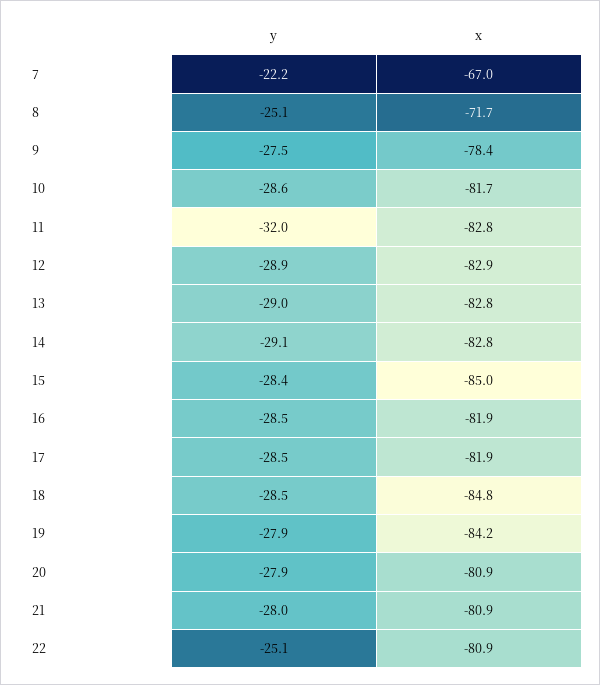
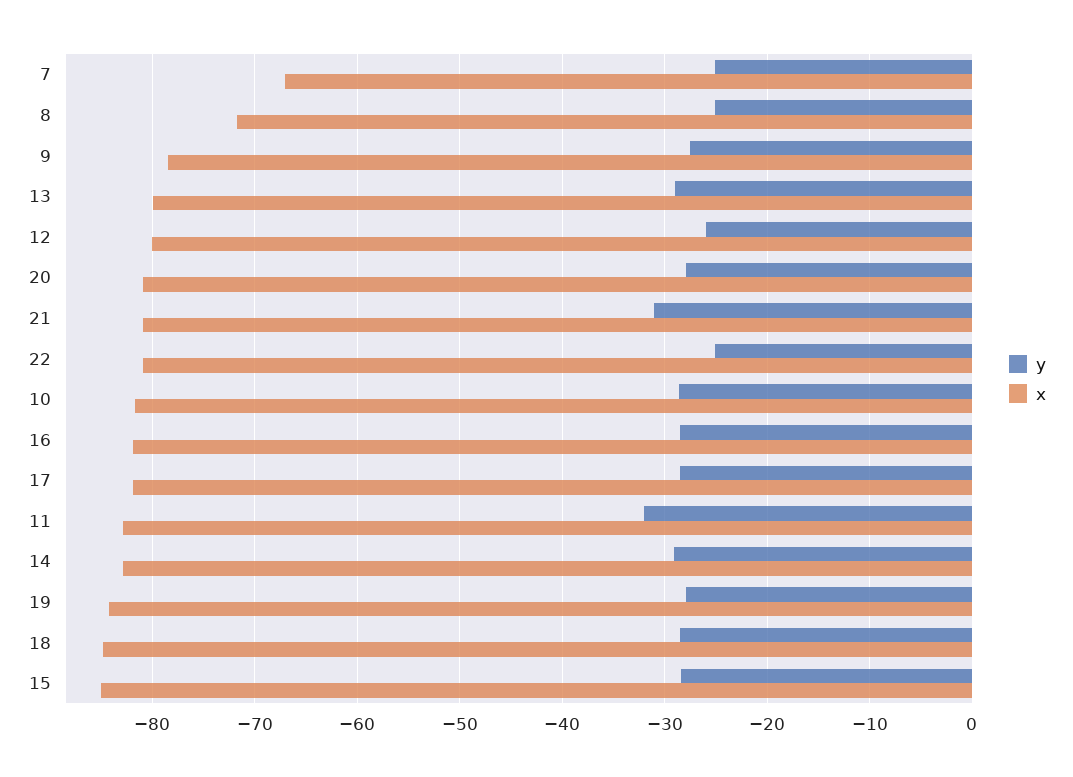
  {
    "y": {
-     "7": -22.2,
+     "7": -25,
      "8": -25.1,
      "9": -27.5,
      "10": -28.6,
      "11": -32,
-     "12": -28.9,
+     "12": -26,
      "13": -29,
      "14": -29.1,
      "15": -28.4,
      "16": -28.5,
      "17": -28.5,
      "18": -28.5,
      "19": -27.9,
      "20": -27.9,
-     "21": -28,
+     "21": -31,
      "22": -25.1
    },
    "x": {
      "7": -67,
      "8": -71.7,
      "9": -78.4,
      "10": -81.7,
      "11": -82.8,
-     "12": -82.9,
+     "12": -80,
-     "13": -82.8,
+     "13": -80,
      "14": -82.8,
      "15": -85,
      "16": -81.9,
      "17": -81.9,
      "18": -84.8,
      "19": -84.2,
      "20": -80.9,
      "21": -80.9,
      "22": -80.9
    }
  }

